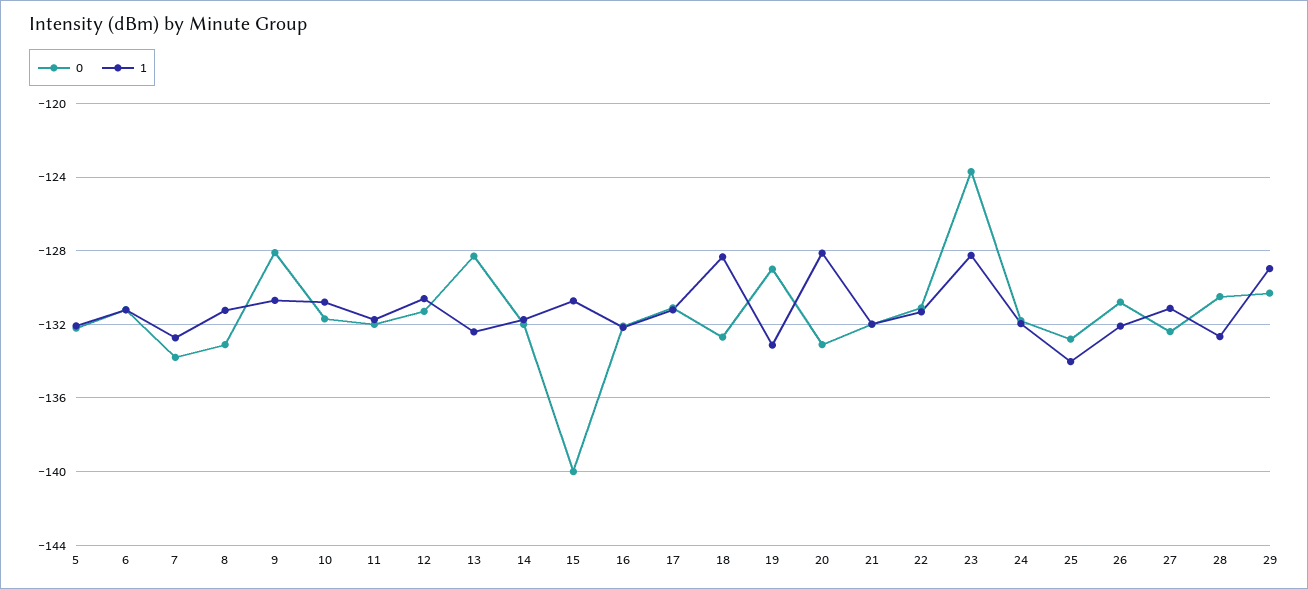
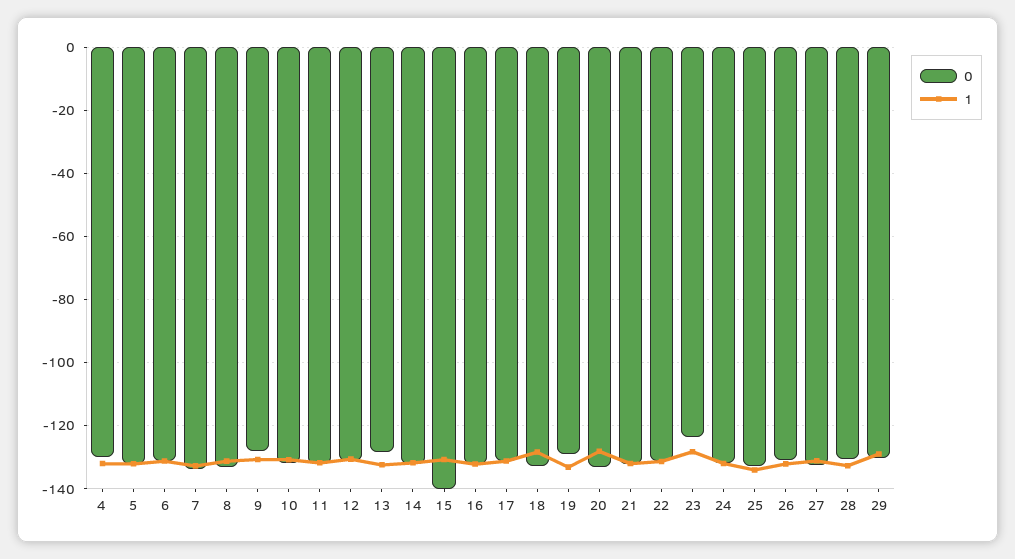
  {
    "0": {
      "5": -132,
      "6": -131,
      "7": -134,
      "8": -133,
      "9": -128,
      "10": -131.5,
      "11": -132,
      "12": -131.5,
      "13": -128.5,
      "14": -132,
      "15": -140,
      "16": -132,
      "17": -131,
      "18": -132.5,
      "19": -129,
      "20": -133,
      "21": -132,
      "22": -131,
      "23": -123.5,
      "24": -132,
      "25": -133,
      "26": -131,
      "27": -132.5,
      "28": -130.5,
-     "29": -130.5
+     "29": -130.5,
+     "4": -130
    },
    "1": {
      "5": -132,
      "6": -131,
      "7": -132.5,
      "8": -131,
      "9": -130.5,
      "10": -131,
      "11": -132,
      "12": -130.5,
      "13": -132.5,
      "14": -132,
      "15": -130.5,
      "16": -132,
      "17": -131,
      "18": -128.5,
      "19": -133,
      "20": -128,
      "21": -132,
      "22": -131.5,
      "23": -128.5,
      "24": -132,
      "25": -134,
      "26": -132,
      "27": -131,
      "28": -132.5,
-     "29": -129
+     "29": -129,
+     "4": -132
    }
  }

